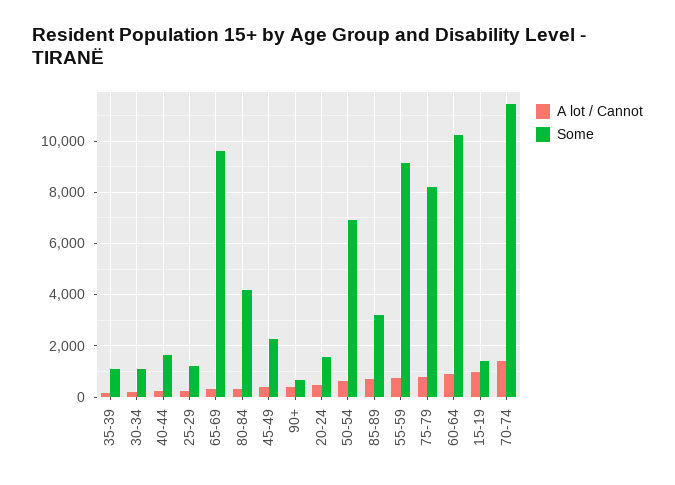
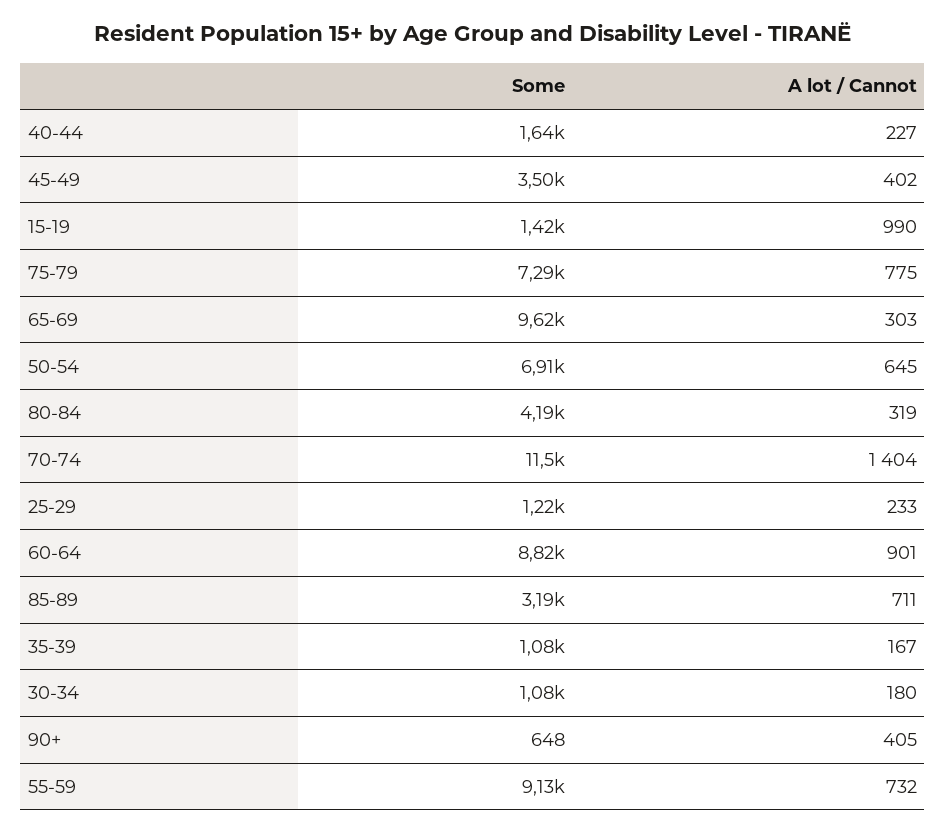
  {
    "A lot / Cannot": {
      "35-39": 167,
      "30-34": 180,
      "40-44": 227,
      "25-29": 233,
      "65-69": 303,
      "80-84": 319,
      "45-49": 402,
      "90+": 405,
-     "20-24": 500,
      "50-54": 645,
      "85-89": 711,
      "55-59": 732,
      "75-79": 775,
      "60-64": 901,
      "15-19": 990,
      "70-74": 1404
    },
    "Some": {
      "35-39": 1080,
      "30-34": 1080,
      "40-44": 1640,
      "25-29": 1220,
      "65-69": 9620,
      "80-84": 4190,
-     "45-49": 2250,
+     "45-49": 3500,
      "90+": 648,
-     "20-24": 1500,
      "50-54": 6910,
      "85-89": 3190,
      "55-59": 9130,
-     "75-79": 8250,
+     "75-79": 7290,
-     "60-64": 10250,
+     "60-64": 8820,
      "15-19": 1420,
      "70-74": 11500
    }
  }

